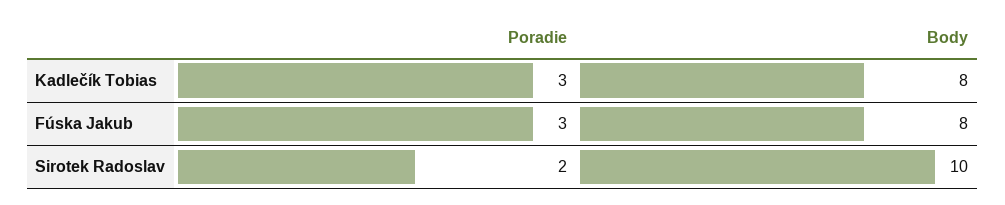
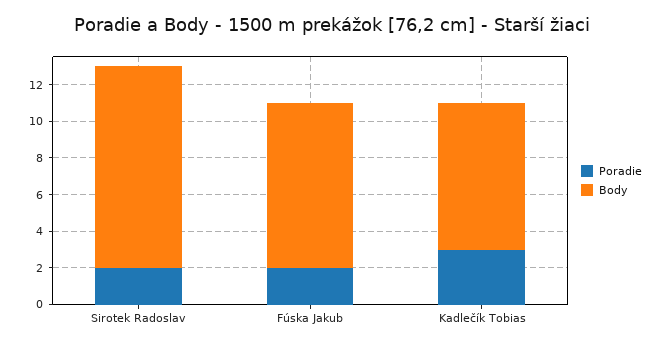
  {
    "Poradie": {
      "Kadlečík Tobias": 3,
-     "Fúska Jakub": 3,
+     "Fúska Jakub": 2,
      "Sirotek Radoslav": 2
    },
    "Body": {
      "Kadlečík Tobias": 8,
-     "Fúska Jakub": 8,
+     "Fúska Jakub": 9,
-     "Sirotek Radoslav": 10
+     "Sirotek Radoslav": 11
    }
  }

